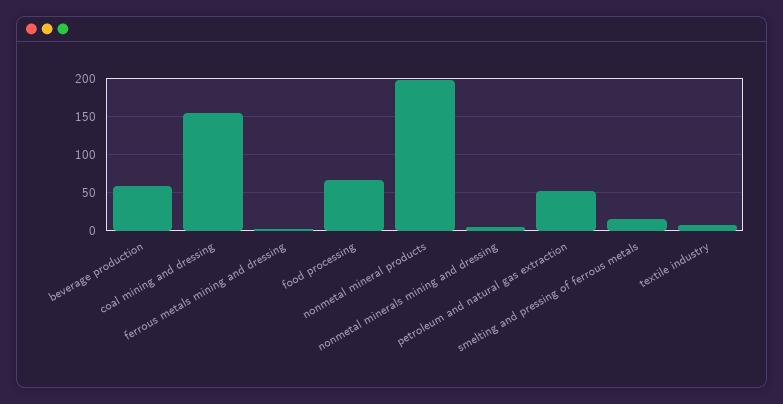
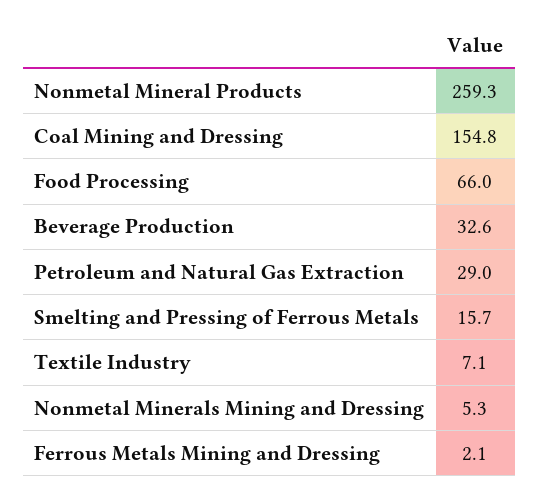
  {
-   "beverage production": 60,
+   "beverage production": 32.6,
    "coal mining and dressing": 154.8,
    "ferrous metals mining and dressing": 2.1,
    "food processing": 66,
-   "nonmetal mineral products": 200,
+   "nonmetal mineral products": 259.3,
    "nonmetal minerals mining and dressing": 5.3,
-   "petroleum and natural gas extraction": 50,
+   "petroleum and natural gas extraction": 29,
    "smelting and pressing of ferrous metals": 15.7,
    "textile industry": 7.1
  }

